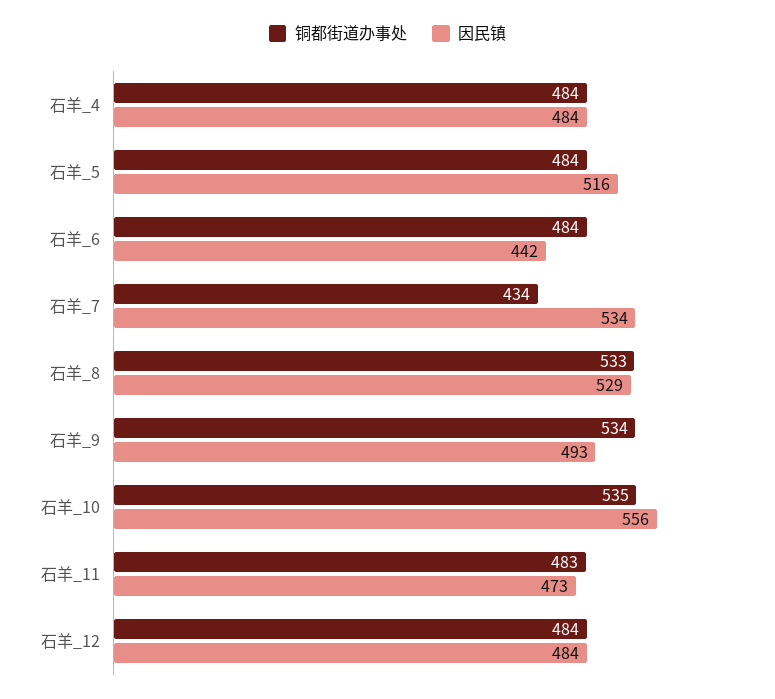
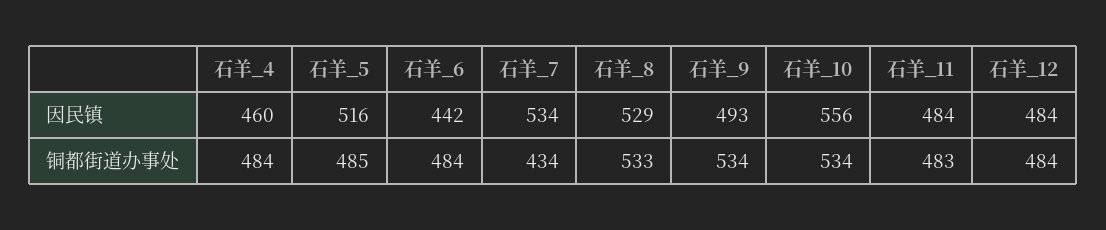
  {
    "铜都街道办事处": {
      "石羊_4": 484,
-     "石羊_5": 484,
+     "石羊_5": 485,
      "石羊_6": 484,
      "石羊_7": 434,
      "石羊_8": 533,
      "石羊_9": 534,
-     "石羊_10": 535,
+     "石羊_10": 534,
      "石羊_11": 483,
      "石羊_12": 484
    },
    "因民镇": {
-     "石羊_4": 484,
+     "石羊_4": 460,
      "石羊_5": 516,
      "石羊_6": 442,
      "石羊_7": 534,
      "石羊_8": 529,
      "石羊_9": 493,
      "石羊_10": 556,
-     "石羊_11": 473,
+     "石羊_11": 484,
      "石羊_12": 484
    }
  }

